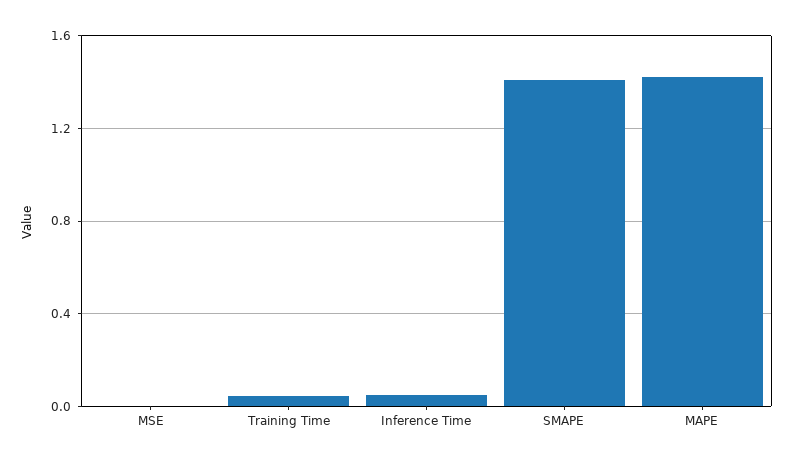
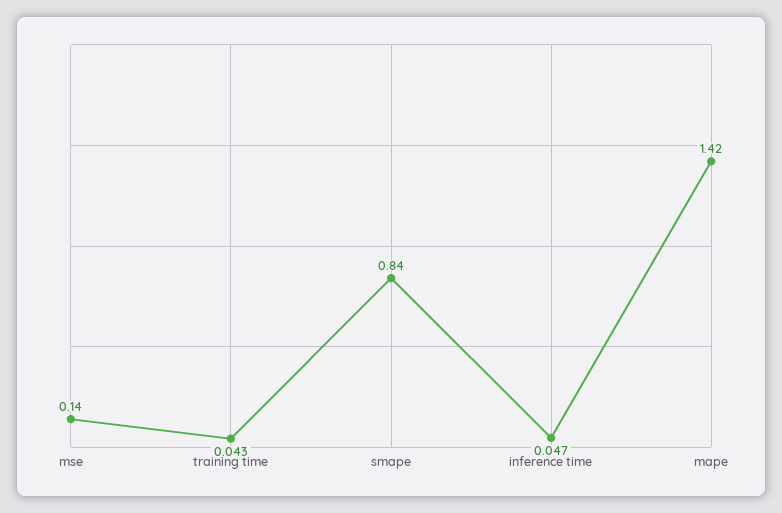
  {
-   "MSE": 0,
+   "MSE": 0.14,
    "Training Time": 0.043,
    "Inference Time": 0.047,
-   "SMAPE": 1.4,
+   "SMAPE": 0.84,
    "MAPE": 1.42
  }

